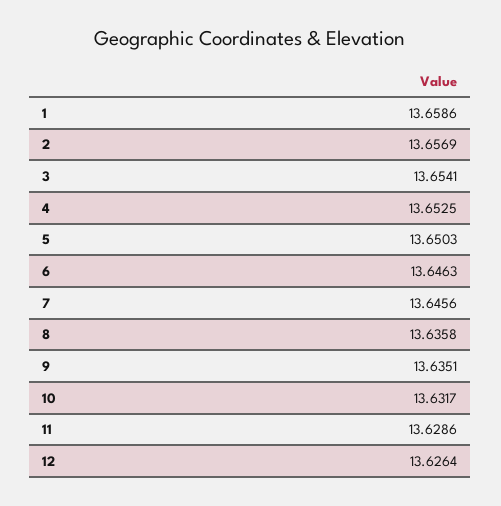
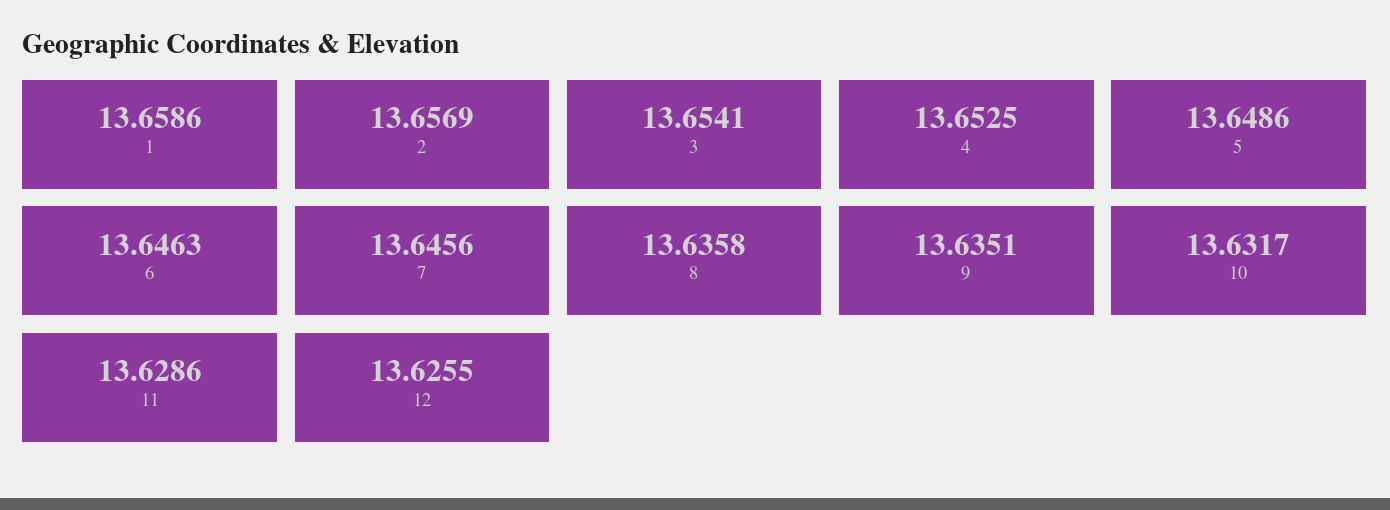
  {
    "1": 13.6586,
    "2": 13.6569,
    "3": 13.6541,
    "4": 13.6525,
-   "5": 13.6503,
+   "5": 13.6486,
    "6": 13.6463,
    "7": 13.6456,
    "8": 13.6358,
    "9": 13.6351,
    "10": 13.6317,
    "11": 13.6286,
-   "12": 13.6264
+   "12": 13.6255
  }

